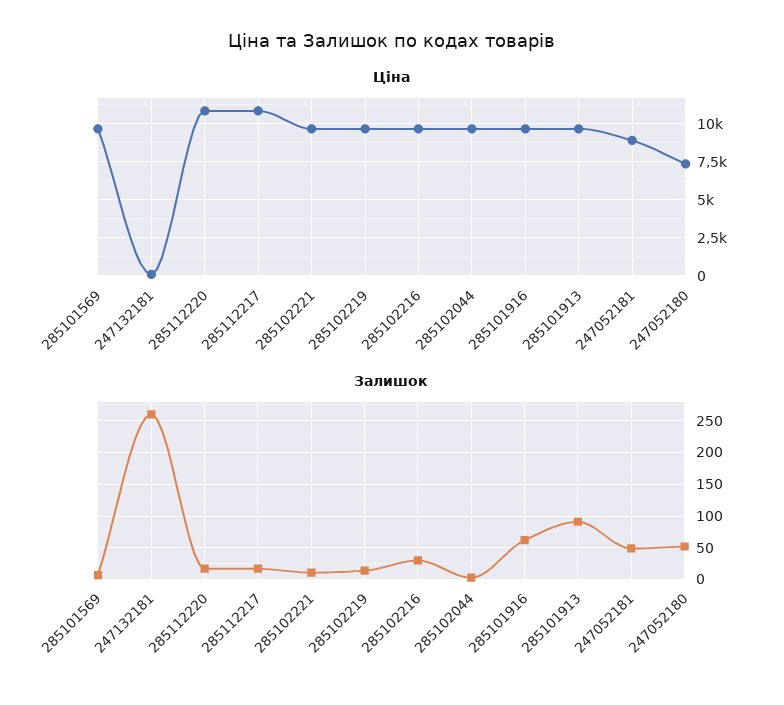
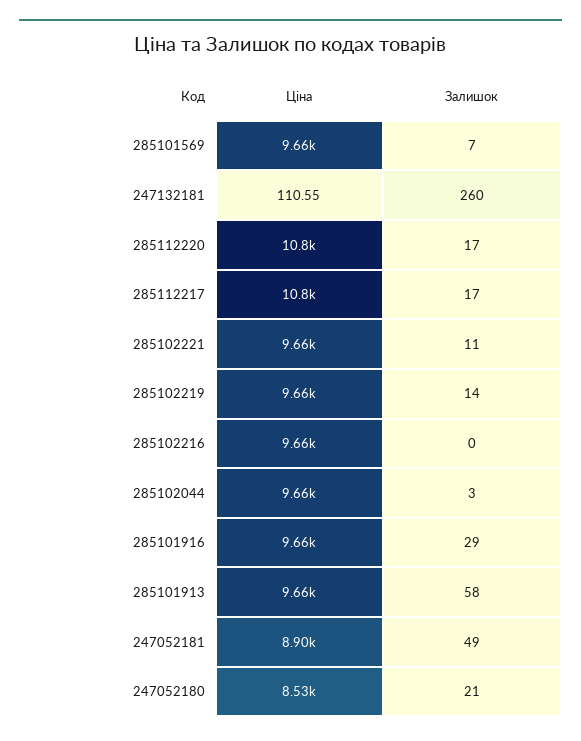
  {
    "Ціна": {
      "285101569": 9660,
      "247132181": 110.55,
      "285112220": 10800,
      "285112217": 10800,
      "285102221": 9660,
      "285102219": 9660,
      "285102216": 9660,
      "285102044": 9660,
      "285101916": 9660,
      "285101913": 9660,
      "247052181": 8900,
-     "247052180": 7500
+     "247052180": 8530
    },
    "Залишок": {
      "285101569": 7,
      "247132181": 260,
      "285112220": 17,
      "285112217": 17,
      "285102221": 11,
      "285102219": 14,
-     "285102216": 30,
+     "285102216": 0,
      "285102044": 3,
-     "285101916": 60,
+     "285101916": 29,
-     "285101913": 90,
+     "285101913": 58,
      "247052181": 49,
-     "247052180": 50
+     "247052180": 21
    }
  }

